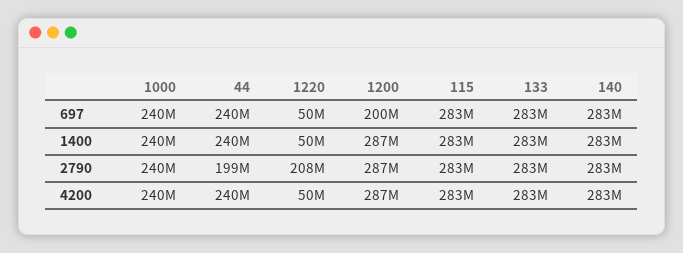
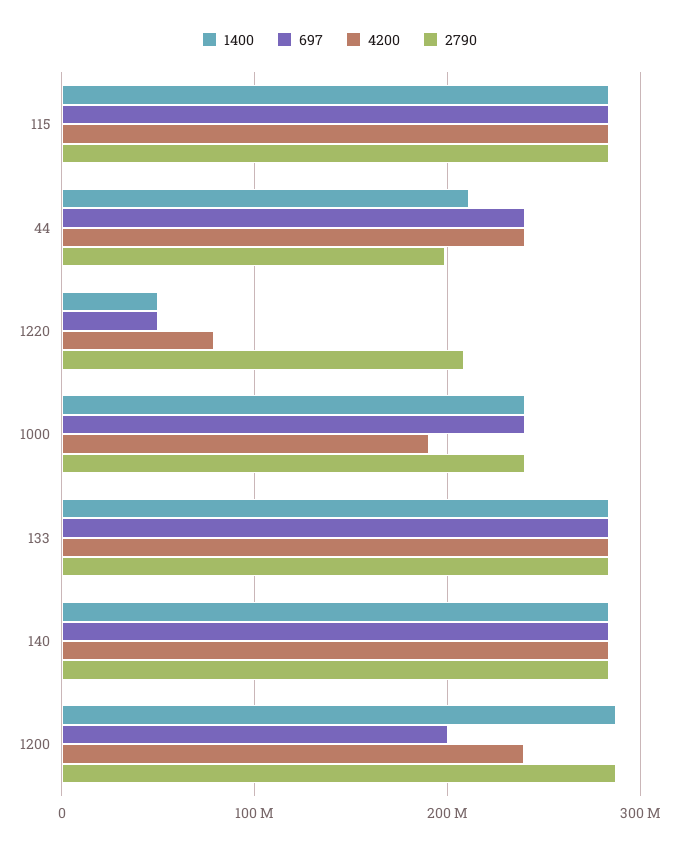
  {
    "697": {
      "1000": 240000000,
      "44": 240000000,
      "1220": 50000000,
      "1200": 200000000,
      "115": 283000000,
      "133": 283000000,
      "140": 283000000
    },
    "1400": {
      "1000": 240000000,
-     "44": 240000000,
+     "44": 210000000,
      "1220": 50000000,
      "1200": 287000000,
      "115": 283000000,
      "133": 283000000,
      "140": 283000000
    },
    "2790": {
      "1000": 240000000,
      "44": 199000000,
      "1220": 208000000,
      "1200": 287000000,
      "115": 283000000,
      "133": 283000000,
      "140": 283000000
    },
    "4200": {
-     "1000": 240000000,
+     "1000": 190000000,
      "44": 240000000,
-     "1220": 50000000,
+     "1220": 80000000,
-     "1200": 287000000,
+     "1200": 240000000,
      "115": 283000000,
      "133": 283000000,
      "140": 283000000
    }
  }

